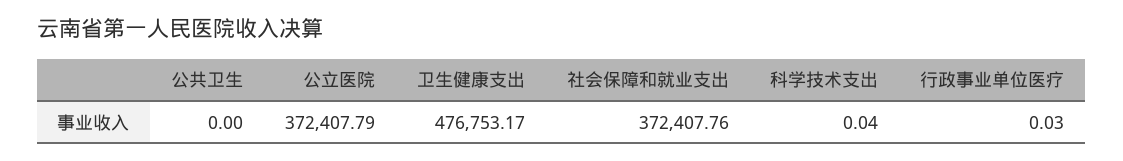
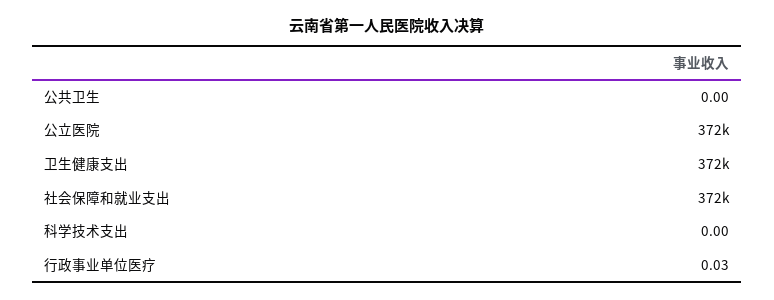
  {
    "公共卫生": 0,
    "公立医院": 372407.79,
-   "卫生健康支出": 476753.17,
+   "卫生健康支出": 372000,
    "社会保障和就业支出": 372407.76,
-   "科学技术支出": 0.04,
+   "科学技术支出": 0,
    "行政事业单位医疗": 0.03
  }

